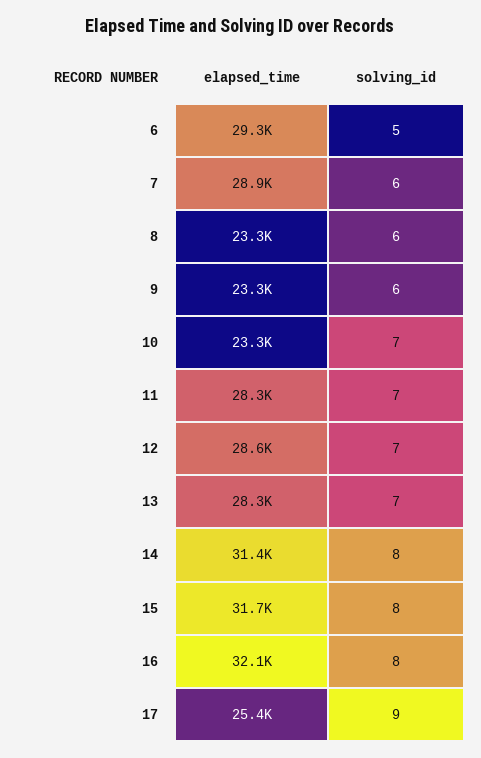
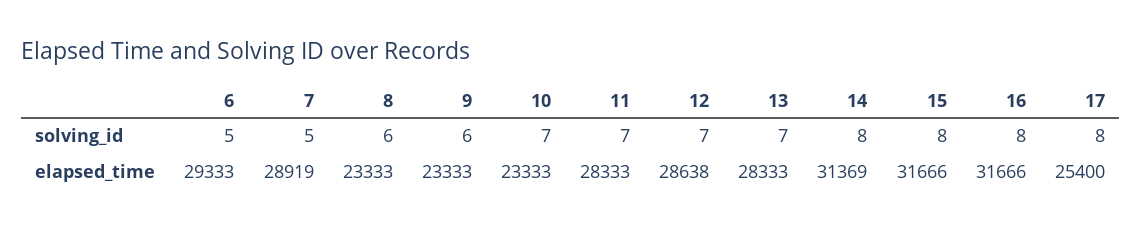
  {
    "elapsed_time": {
      "6": 29333,
      "7": 28919,
      "8": 23333,
      "9": 23333,
      "10": 23333,
      "11": 28333,
      "12": 28638,
      "13": 28333,
      "14": 31369,
      "15": 31666,
-     "16": 32100,
+     "16": 31666,
      "17": 25400
    },
    "solving_id": {
      "6": 5,
-     "7": 6,
+     "7": 5,
      "8": 6,
      "9": 6,
      "10": 7,
      "11": 7,
      "12": 7,
      "13": 7,
      "14": 8,
      "15": 8,
      "16": 8,
-     "17": 9
+     "17": 8
    }
  }

